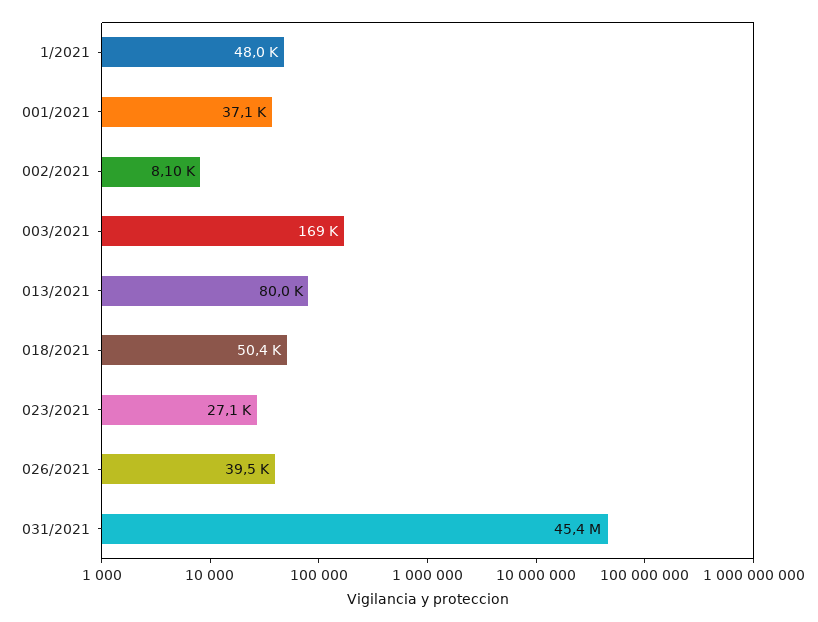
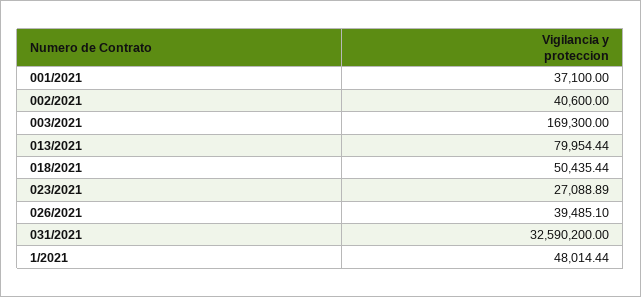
  {
    "1/2021": 48014.44,
    "001/2021": 37100,
-   "002/2021": 8100,
+   "002/2021": 40600,
    "003/2021": 169300,
    "013/2021": 79954.44,
    "018/2021": 50435.44,
    "023/2021": 27088.89,
    "026/2021": 39485.1,
-   "031/2021": 45400000
+   "031/2021": 32590200
  }

